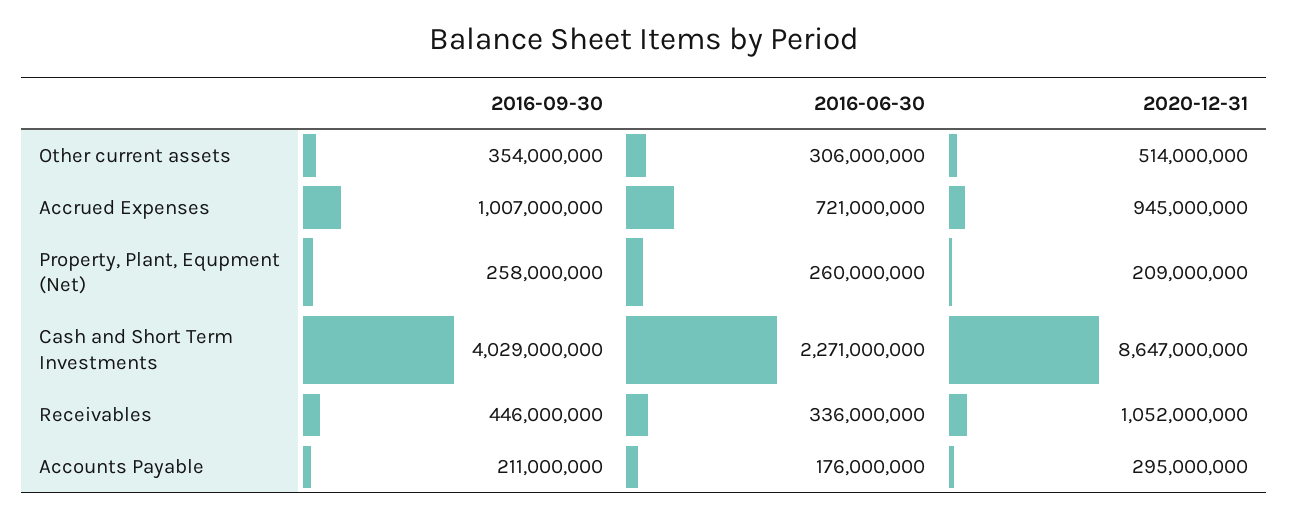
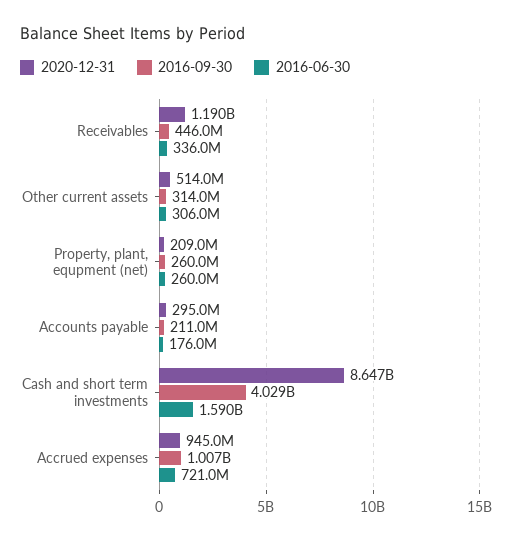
  {
    "2016-09-30": {
-     "Other current assets": 354000000,
+     "Other current assets": 314000000,
      "Accrued Expenses": 1007000000,
-     "Property, Plant, Equpment (Net)": 258000000,
+     "Property, Plant, Equpment (Net)": 260000000,
      "Cash and Short Term Investments": 4029000000,
      "Receivables": 446000000,
      "Accounts Payable": 211000000
    },
    "2016-06-30": {
      "Other current assets": 306000000,
      "Accrued Expenses": 721000000,
      "Property, Plant, Equpment (Net)": 260000000,
-     "Cash and Short Term Investments": 2271000000,
+     "Cash and Short Term Investments": 1590000000,
      "Receivables": 336000000,
      "Accounts Payable": 176000000
    },
    "2020-12-31": {
      "Other current assets": 514000000,
      "Accrued Expenses": 945000000,
      "Property, Plant, Equpment (Net)": 209000000,
      "Cash and Short Term Investments": 8647000000,
-     "Receivables": 1052000000,
+     "Receivables": 1190000000,
      "Accounts Payable": 295000000
    }
  }

